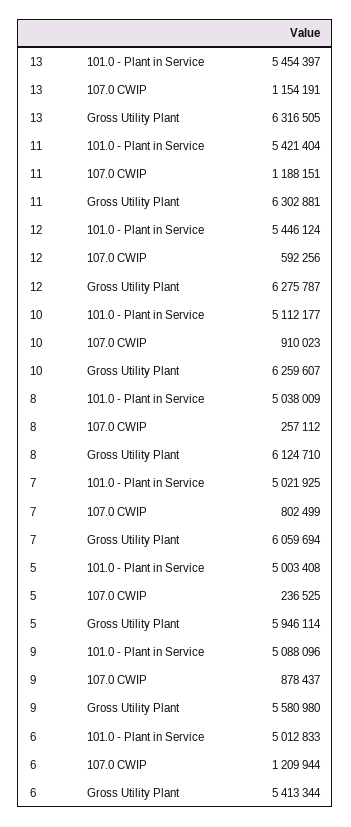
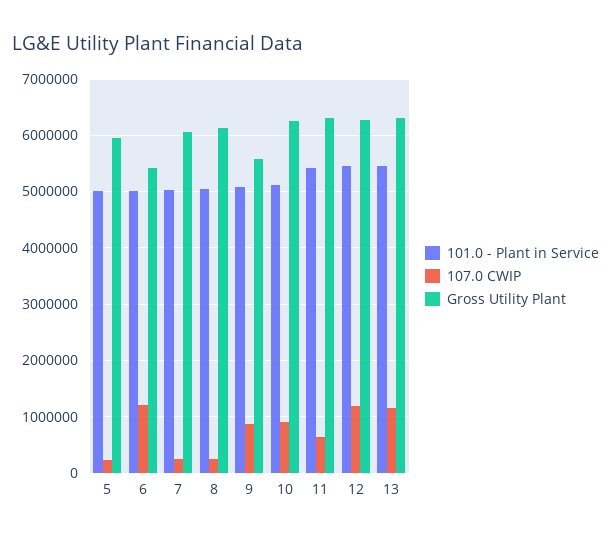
  {
    "101.0 - Plant in Service": {
      "13": 5454397,
      "11": 5421404,
      "12": 5446124,
      "10": 5112177,
      "8": 5038009,
      "7": 5021925,
      "5": 5003408,
      "9": 5088096,
      "6": 5012833
    },
    "107.0 CWIP": {
      "13": 1154191,
-     "11": 1188151,
+     "11": 600000,
-     "12": 592256,
+     "12": 1200000,
      "10": 910023,
      "8": 257112,
-     "7": 802499,
+     "7": 200000,
      "5": 236525,
      "9": 878437,
      "6": 1209944
    },
    "Gross Utility Plant": {
      "13": 6316505,
      "11": 6302881,
      "12": 6275787,
      "10": 6259607,
      "8": 6124710,
      "7": 6059694,
      "5": 5946114,
      "9": 5580980,
      "6": 5413344
    }
  }

